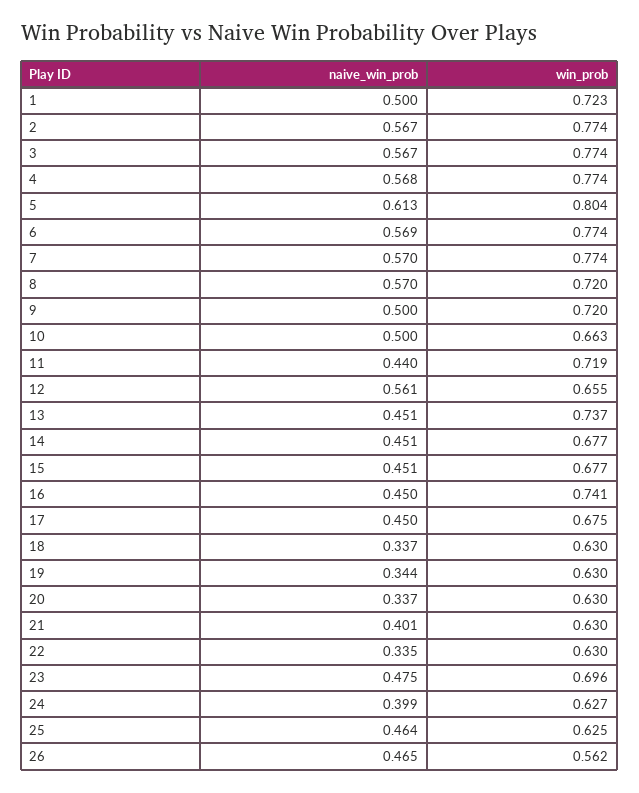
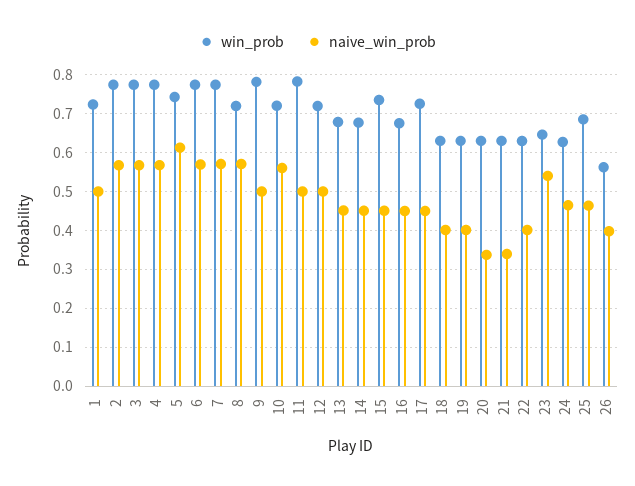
  {
    "naive_win_prob": {
      "1": 0.5,
      "2": 0.567,
      "3": 0.567,
      "4": 0.568,
      "5": 0.613,
      "6": 0.569,
      "7": 0.57,
      "8": 0.57,
      "9": 0.5,
-     "10": 0.5,
+     "10": 0.56,
-     "11": 0.44,
+     "11": 0.5,
-     "12": 0.561,
+     "12": 0.5,
      "13": 0.451,
      "14": 0.451,
      "15": 0.451,
      "16": 0.45,
      "17": 0.45,
-     "18": 0.337,
+     "18": 0.4,
-     "19": 0.344,
+     "19": 0.4,
      "20": 0.337,
-     "21": 0.401,
+     "21": 0.34,
-     "22": 0.335,
+     "22": 0.4,
-     "23": 0.475,
+     "23": 0.54,
-     "24": 0.399,
+     "24": 0.46,
      "25": 0.464,
-     "26": 0.465
+     "26": 0.4
    },
    "win_prob": {
      "1": 0.723,
      "2": 0.774,
      "3": 0.774,
      "4": 0.774,
-     "5": 0.804,
+     "5": 0.74,
      "6": 0.774,
      "7": 0.774,
      "8": 0.72,
-     "9": 0.72,
+     "9": 0.78,
-     "10": 0.663,
+     "10": 0.72,
-     "11": 0.719,
+     "11": 0.78,
-     "12": 0.655,
+     "12": 0.72,
-     "13": 0.737,
+     "13": 0.68,
      "14": 0.677,
-     "15": 0.677,
+     "15": 0.74,
-     "16": 0.741,
+     "16": 0.68,
-     "17": 0.675,
+     "17": 0.72,
      "18": 0.63,
      "19": 0.63,
      "20": 0.63,
      "21": 0.63,
      "22": 0.63,
-     "23": 0.696,
+     "23": 0.64,
      "24": 0.627,
-     "25": 0.625,
+     "25": 0.68,
      "26": 0.562
    }
  }

